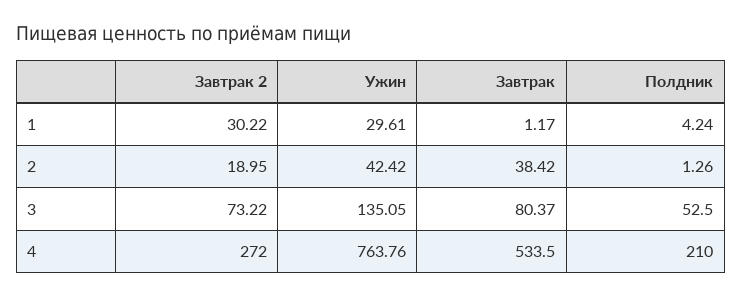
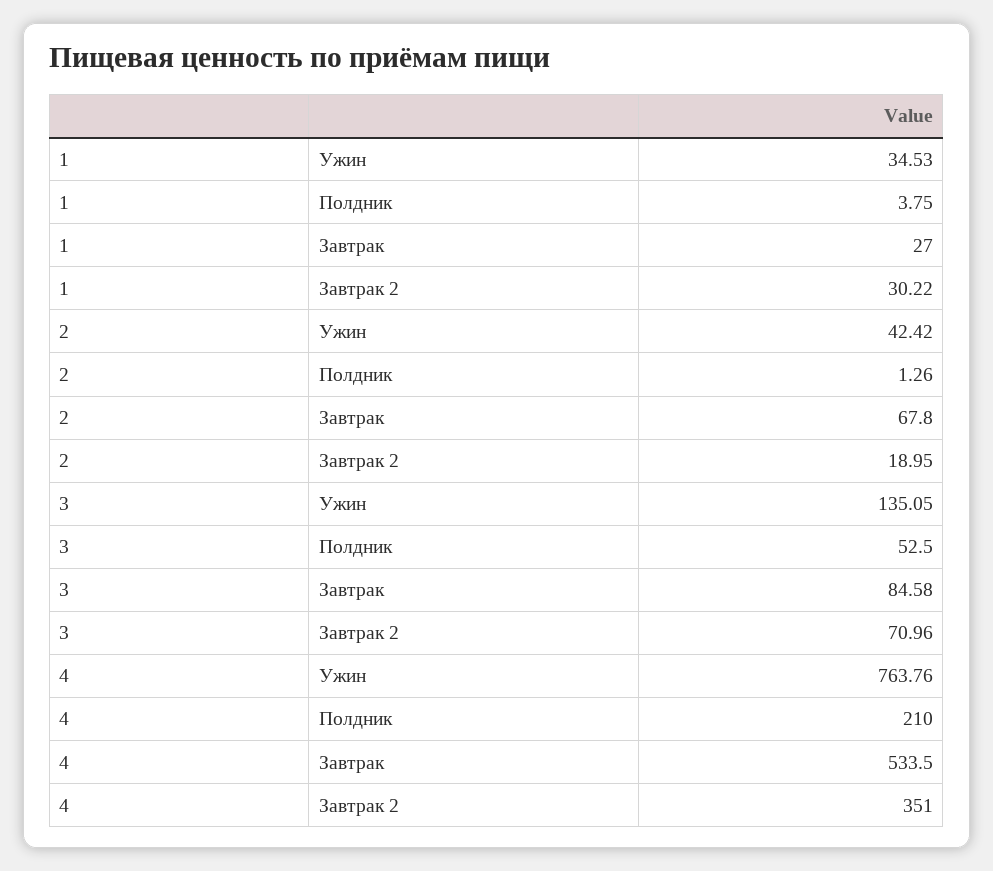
  {
    "Завтрак 2": {
      "1": 30.22,
      "2": 18.95,
-     "3": 73.22,
+     "3": 70.96,
-     "4": 272
+     "4": 351
    },
    "Ужин": {
-     "1": 29.61,
+     "1": 34.53,
      "2": 42.42,
      "3": 135.05,
      "4": 763.76
    },
    "Завтрак": {
-     "1": 1.17,
+     "1": 27,
-     "2": 38.42,
+     "2": 67.8,
-     "3": 80.37,
+     "3": 84.58,
      "4": 533.5
    },
    "Полдник": {
-     "1": 4.24,
+     "1": 3.75,
      "2": 1.26,
      "3": 52.5,
      "4": 210
    }
  }

